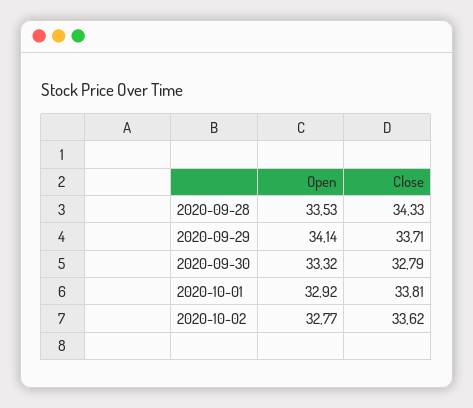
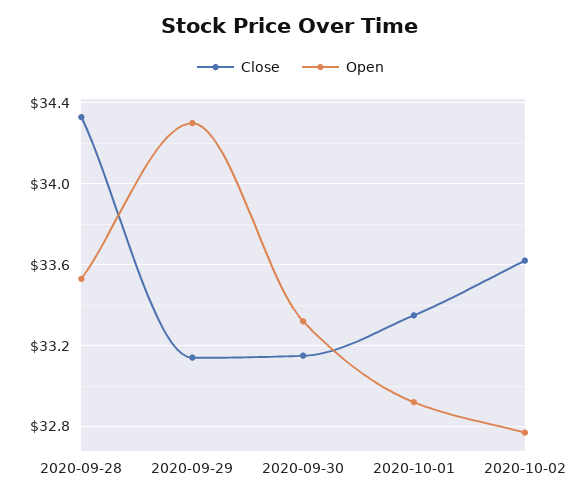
  {
    "Open": {
      "2020-09-28": 33.53,
-     "2020-09-29": 34.14,
+     "2020-09-29": 34.3,
      "2020-09-30": 33.32,
      "2020-10-01": 32.92,
      "2020-10-02": 32.77
    },
    "Close": {
      "2020-09-28": 34.33,
-     "2020-09-29": 33.71,
+     "2020-09-29": 33.15,
-     "2020-09-30": 32.79,
+     "2020-09-30": 33.15,
-     "2020-10-01": 33.81,
+     "2020-10-01": 33.35,
      "2020-10-02": 33.62
    }
  }

